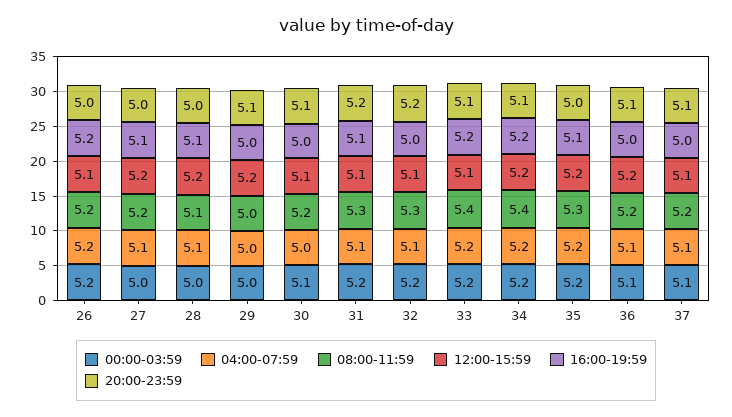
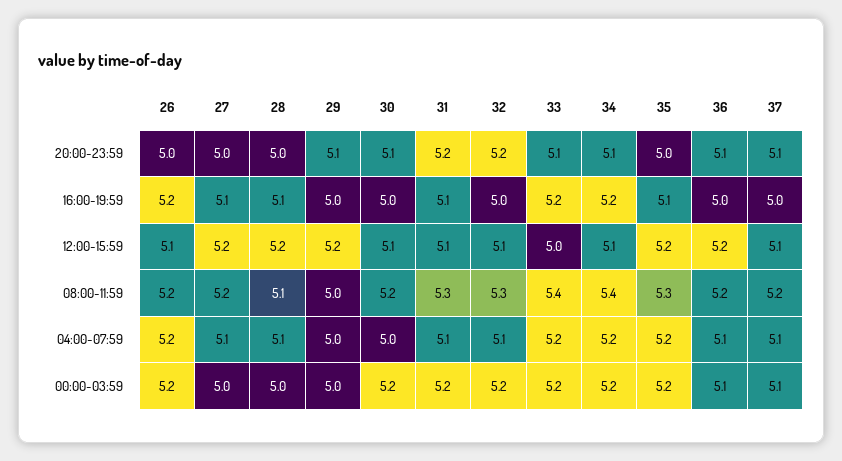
  {
    "00:00-03:59": {
      "26": 5.2,
      "27": 5,
      "28": 5,
      "29": 5,
-     "30": 5.1,
+     "30": 5.2,
      "31": 5.2,
      "32": 5.2,
      "33": 5.2,
      "34": 5.2,
      "35": 5.2,
      "36": 5.1,
      "37": 5.1
    },
    "04:00-07:59": {
      "26": 5.2,
      "27": 5.1,
      "28": 5.1,
      "29": 5,
      "30": 5,
      "31": 5.1,
      "32": 5.1,
      "33": 5.2,
      "34": 5.2,
      "35": 5.2,
      "36": 5.1,
      "37": 5.1
    },
    "08:00-11:59": {
      "26": 5.2,
      "27": 5.2,
      "28": 5.1,
      "29": 5,
      "30": 5.2,
      "31": 5.3,
      "32": 5.3,
      "33": 5.4,
      "34": 5.4,
      "35": 5.3,
      "36": 5.2,
      "37": 5.2
    },
    "12:00-15:59": {
      "26": 5.1,
      "27": 5.2,
      "28": 5.2,
      "29": 5.2,
      "30": 5.1,
      "31": 5.1,
      "32": 5.1,
-     "33": 5.1,
+     "33": 5,
-     "34": 5.2,
+     "34": 5.1,
      "35": 5.2,
      "36": 5.2,
      "37": 5.1
    },
    "16:00-19:59": {
      "26": 5.2,
      "27": 5.1,
      "28": 5.1,
      "29": 5,
      "30": 5,
      "31": 5.1,
      "32": 5,
      "33": 5.2,
      "34": 5.2,
      "35": 5.1,
      "36": 5,
      "37": 5
    },
    "20:00-23:59": {
      "26": 5,
      "27": 5,
      "28": 5,
      "29": 5.1,
      "30": 5.1,
      "31": 5.2,
      "32": 5.2,
      "33": 5.1,
      "34": 5.1,
      "35": 5,
      "36": 5.1,
      "37": 5.1
    }
  }

